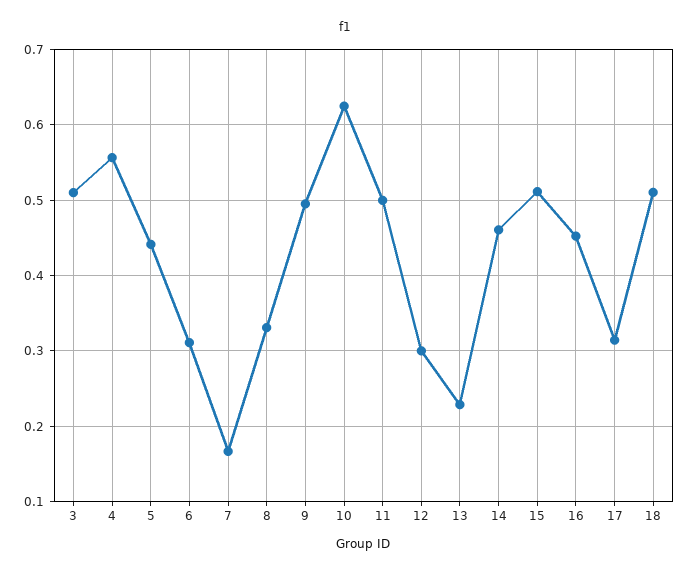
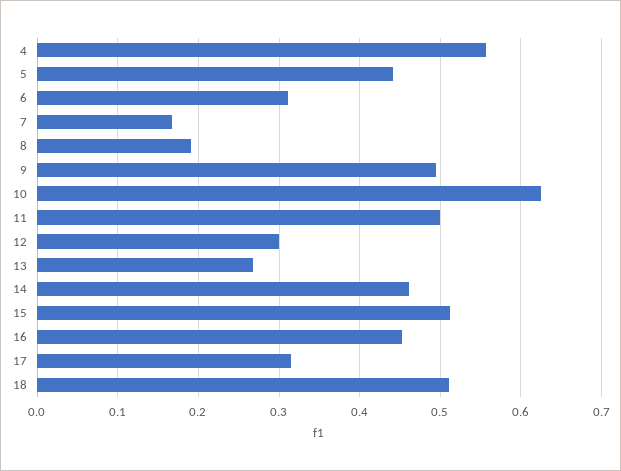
  {
-   "3": 0.51,
    "4": 0.56,
    "5": 0.44,
    "6": 0.31,
    "7": 0.17,
-   "8": 0.33,
+   "8": 0.19,
    "9": 0.5,
    "10": 0.63,
    "11": 0.5,
    "12": 0.3,
-   "13": 0.23,
+   "13": 0.27,
    "14": 0.46,
    "15": 0.51,
    "16": 0.45,
    "17": 0.31,
    "18": 0.51
  }

